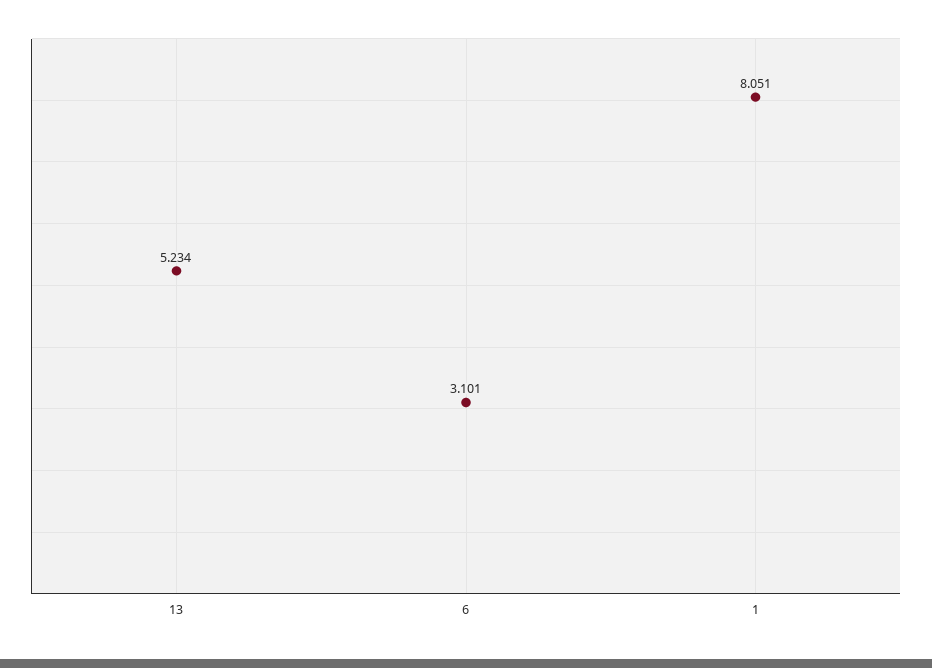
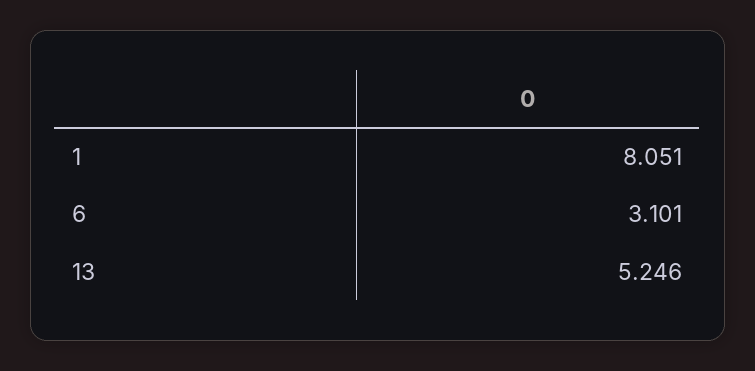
  {
-   "13": 5.234,
+   "13": 5.246,
    "6": 3.101,
    "1": 8.051
  }

